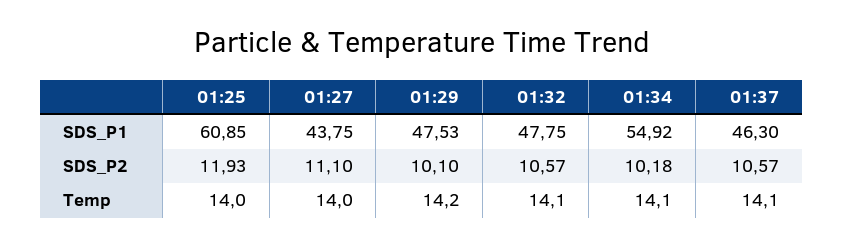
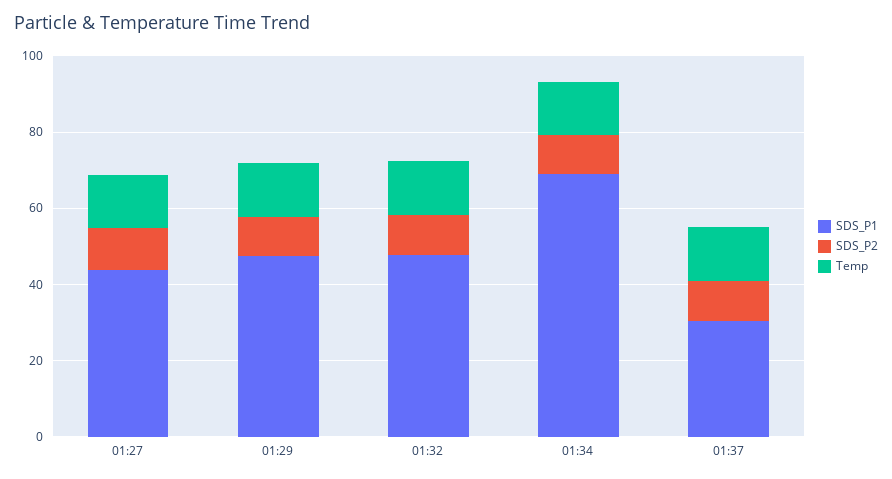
  {
    "SDS_P1": {
-     "01:25": 60.85,
      "01:27": 43.75,
      "01:29": 47.53,
      "01:32": 47.75,
-     "01:34": 54.92,
+     "01:34": 70,
-     "01:37": 46.3
+     "01:37": 30
    },
    "SDS_P2": {
-     "01:25": 11.93,
      "01:27": 11.1,
      "01:29": 10.1,
      "01:32": 10.57,
      "01:34": 10.18,
      "01:37": 10.57
    },
    "Temp": {
-     "01:25": 14,
      "01:27": 14,
      "01:29": 14.2,
      "01:32": 14.1,
      "01:34": 14.1,
      "01:37": 14.1
    }
  }

